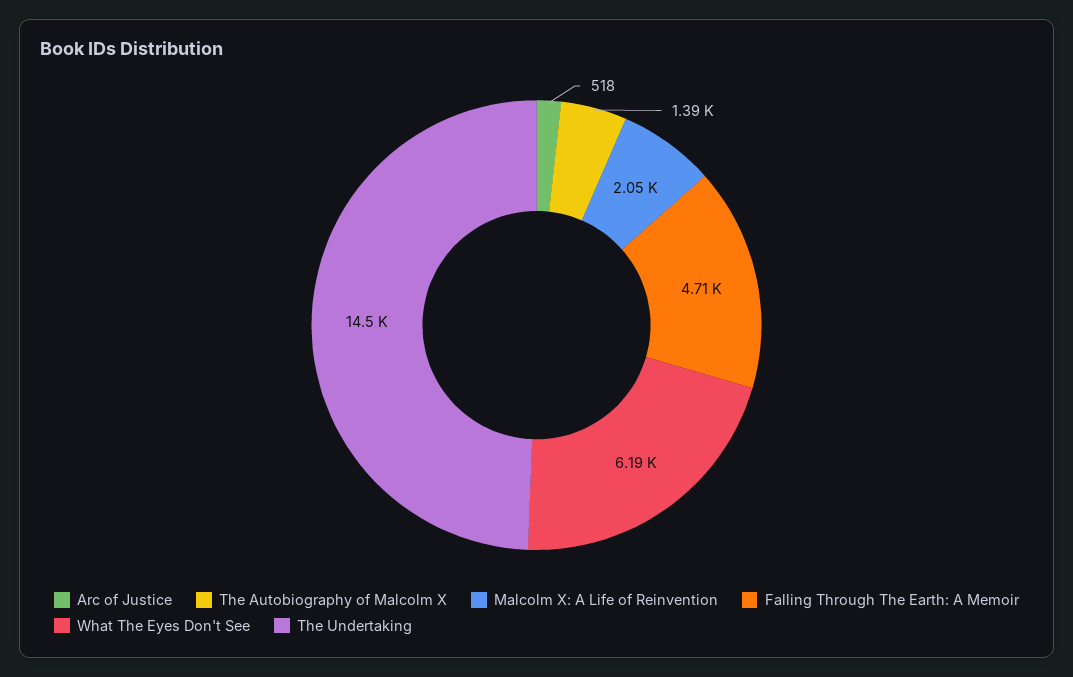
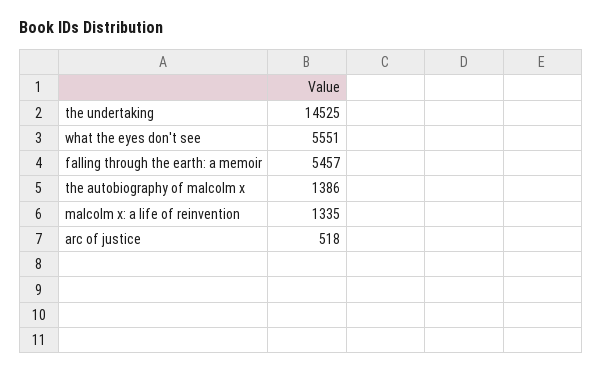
  {
    "Arc of Justice": 518,
    "The Autobiography of Malcolm X": 1386,
-   "Malcolm X: A Life of Reinvention": 2050,
+   "Malcolm X: A Life of Reinvention": 1335,
-   "Falling Through The Earth: A Memoir": 4710,
+   "Falling Through The Earth: A Memoir": 5457,
-   "What The Eyes Don't See": 6190,
+   "What The Eyes Don't See": 5551,
    "The Undertaking": 14525
  }

